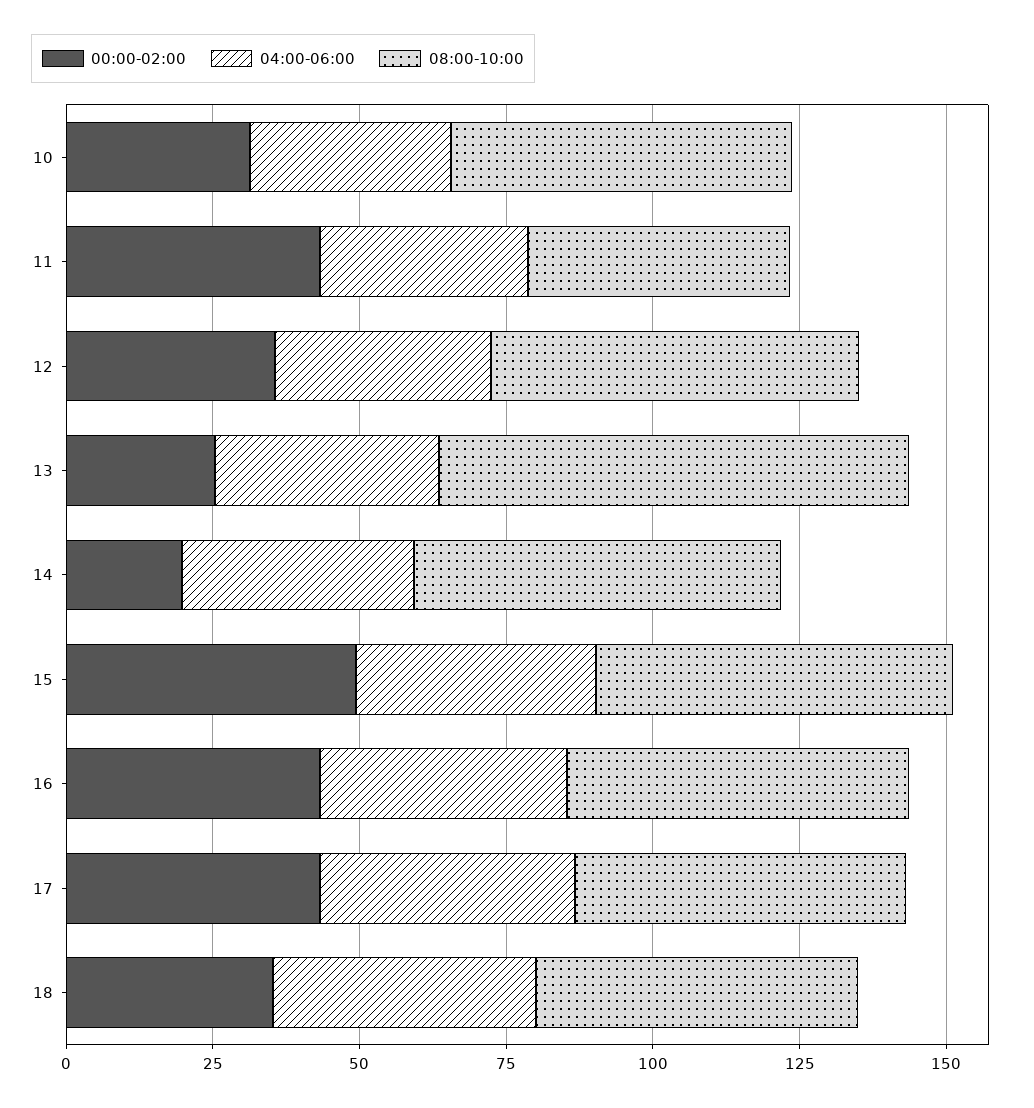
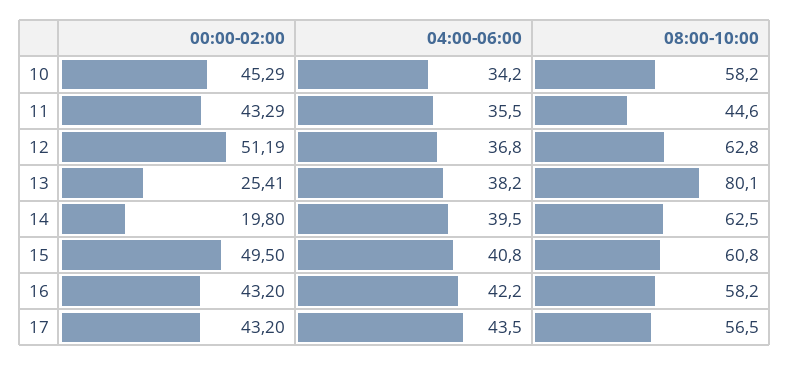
  {
    "00:00-02:00": {
-     "10": 30,
+     "10": 45.29,
      "11": 43.29,
-     "12": 35,
+     "12": 51.19,
      "13": 25.41,
      "14": 19.8,
      "15": 49.5,
      "16": 43.2,
-     "17": 43.2,
+     "17": 43.2
-     "18": 35
    },
    "04:00-06:00": {
      "10": 34.2,
      "11": 35.5,
      "12": 36.8,
      "13": 38.2,
      "14": 39.5,
      "15": 40.8,
      "16": 42.2,
-     "17": 43.5,
+     "17": 43.5
-     "18": 45
    },
    "08:00-10:00": {
      "10": 58.2,
      "11": 44.6,
      "12": 62.8,
      "13": 80.1,
      "14": 62.5,
      "15": 60.8,
      "16": 58.2,
-     "17": 56.5,
+     "17": 56.5
-     "18": 55
    }
  }

